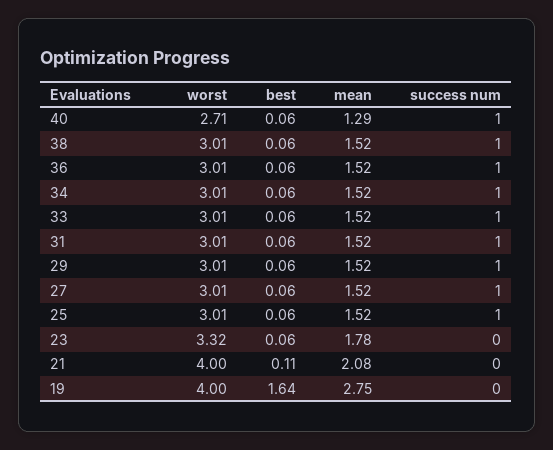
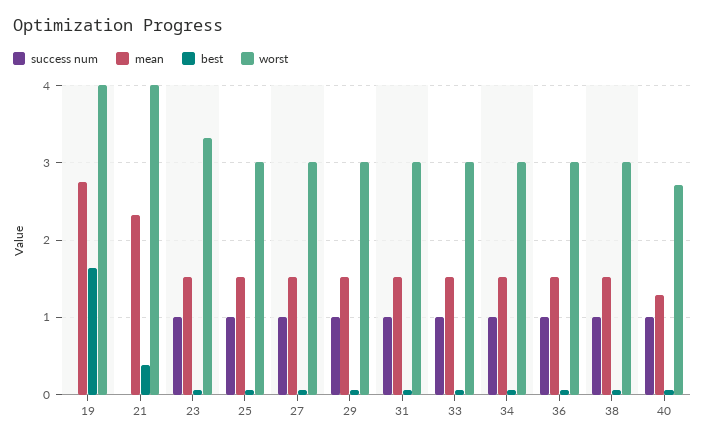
  {
    "worst": {
      "40": 2.71,
      "38": 3.01,
      "36": 3.01,
      "34": 3.01,
      "33": 3.01,
      "31": 3.01,
      "29": 3.01,
      "27": 3.01,
      "25": 3.01,
      "23": 3.32,
      "21": 4,
      "19": 4
    },
    "best": {
      "40": 0.06,
      "38": 0.06,
      "36": 0.06,
      "34": 0.06,
      "33": 0.06,
      "31": 0.06,
      "29": 0.06,
      "27": 0.06,
      "25": 0.06,
      "23": 0.06,
-     "21": 0.11,
+     "21": 0.4,
      "19": 1.64
    },
    "mean": {
      "40": 1.29,
      "38": 1.52,
      "36": 1.52,
      "34": 1.52,
      "33": 1.52,
      "31": 1.52,
      "29": 1.52,
      "27": 1.52,
      "25": 1.52,
-     "23": 1.78,
+     "23": 1.5,
-     "21": 2.08,
+     "21": 2.3,
      "19": 2.75
    },
    "success num": {
      "40": 1,
      "38": 1,
      "36": 1,
      "34": 1,
      "33": 1,
      "31": 1,
      "29": 1,
      "27": 1,
      "25": 1,
-     "23": 0,
+     "23": 1,
      "21": 0,
      "19": 0
    }
  }

